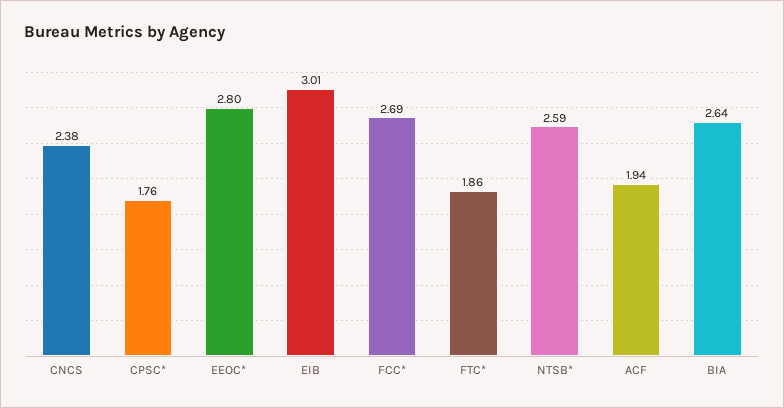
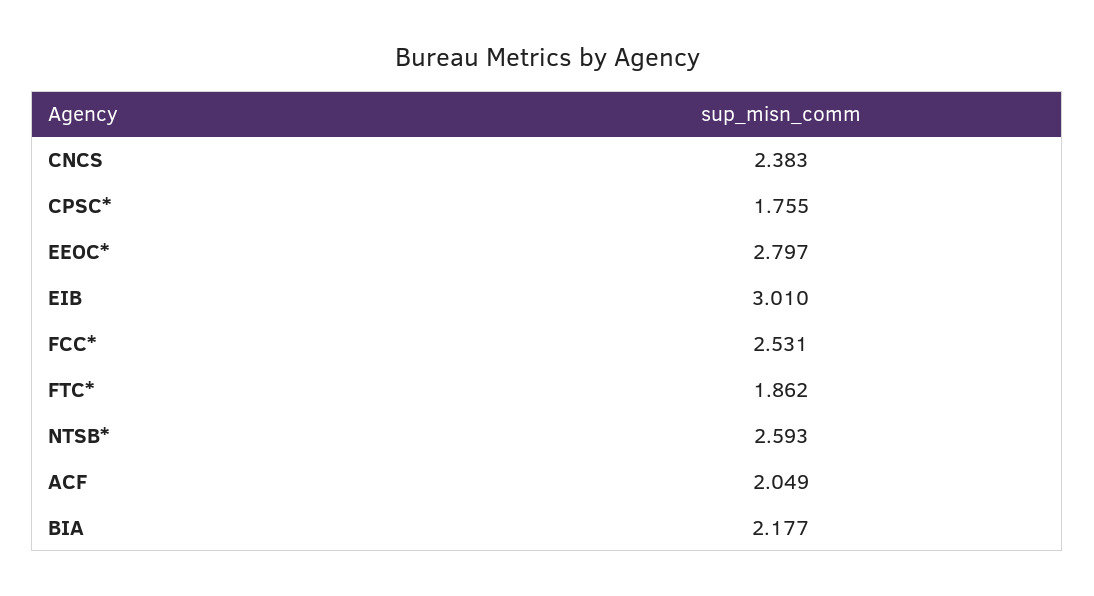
  {
    "CNCS": 2.383,
    "CPSC*": 1.755,
    "EEOC*": 2.797,
    "EIB": 3.01,
-   "FCC*": 2.69,
+   "FCC*": 2.531,
    "FTC*": 1.862,
    "NTSB*": 2.593,
-   "ACF": 1.94,
+   "ACF": 2.049,
-   "BIA": 2.64
+   "BIA": 2.177
  }

